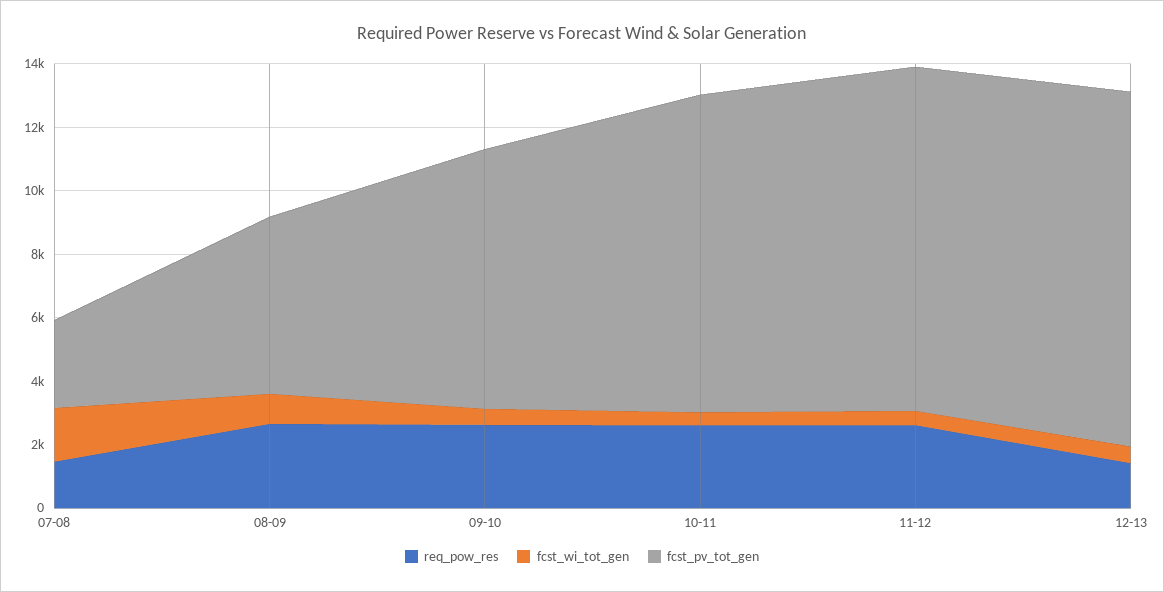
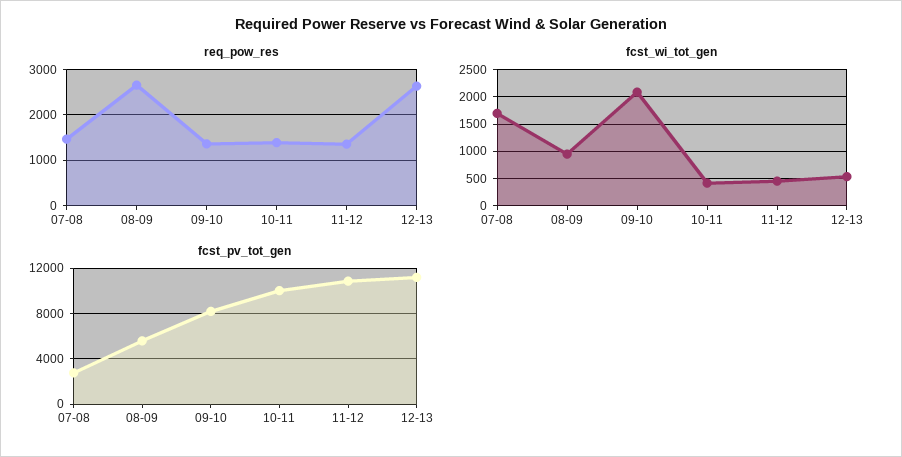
  {
    "req_pow_res": {
      "07-08": 1400,
      "08-09": 2600,
-     "09-10": 2500,
+     "09-10": 1400,
-     "10-11": 2500,
+     "10-11": 1400,
-     "11-12": 2500,
+     "11-12": 1400,
-     "12-13": 1500
+     "12-13": 2600
    },
    "fcst_wi_tot_gen": {
      "07-08": 1750,
      "08-09": 1000,
-     "09-10": 500,
+     "09-10": 2000,
      "10-11": 500,
      "11-12": 500,
      "12-13": 500
    },
    "fcst_pv_tot_gen": {
      "07-08": 3000,
      "08-09": 5500,
      "09-10": 8000,
      "10-11": 10000,
      "11-12": 11000,
      "12-13": 11000
    }
  }

